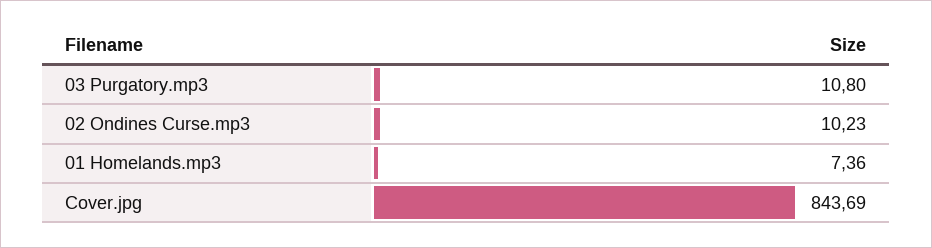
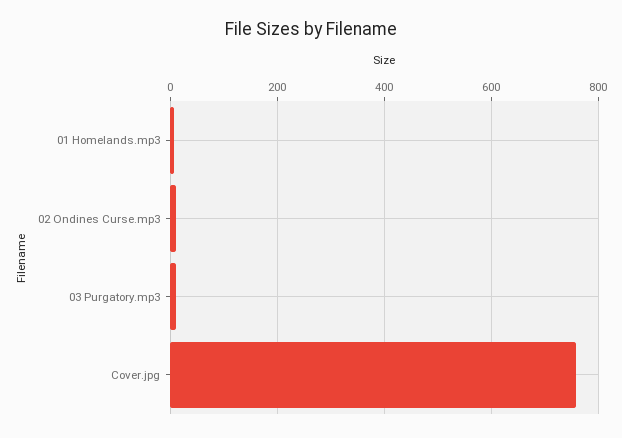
  {
    "03 Purgatory.mp3": 10.8,
    "02 Ondines Curse.mp3": 10.23,
    "01 Homelands.mp3": 7.36,
-   "Cover.jpg": 843.69
+   "Cover.jpg": 760
  }

